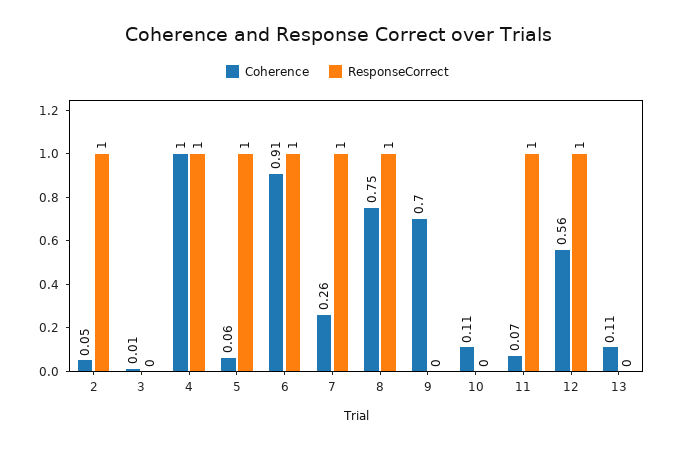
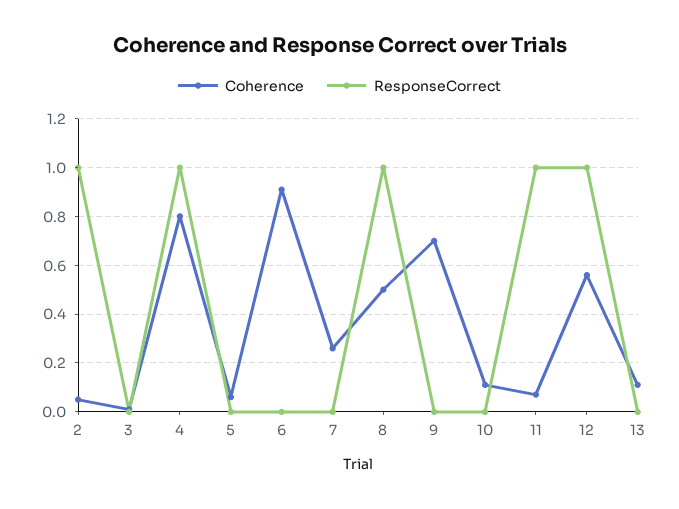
  {
    "Coherence": {
      "2": 0.05,
      "3": 0.01,
-     "4": 1,
+     "4": 0.8,
      "5": 0.06,
      "6": 0.91,
      "7": 0.26,
-     "8": 0.75,
+     "8": 0.5,
      "9": 0.7,
      "10": 0.11,
      "11": 0.07,
      "12": 0.56,
      "13": 0.11
    },
    "ResponseCorrect": {
      "2": 1,
      "3": 0,
      "4": 1,
-     "5": 1,
+     "5": 0,
-     "6": 1,
+     "6": 0,
-     "7": 1,
+     "7": 0,
      "8": 1,
      "9": 0,
      "10": 0,
      "11": 1,
      "12": 1,
      "13": 0
    }
  }

